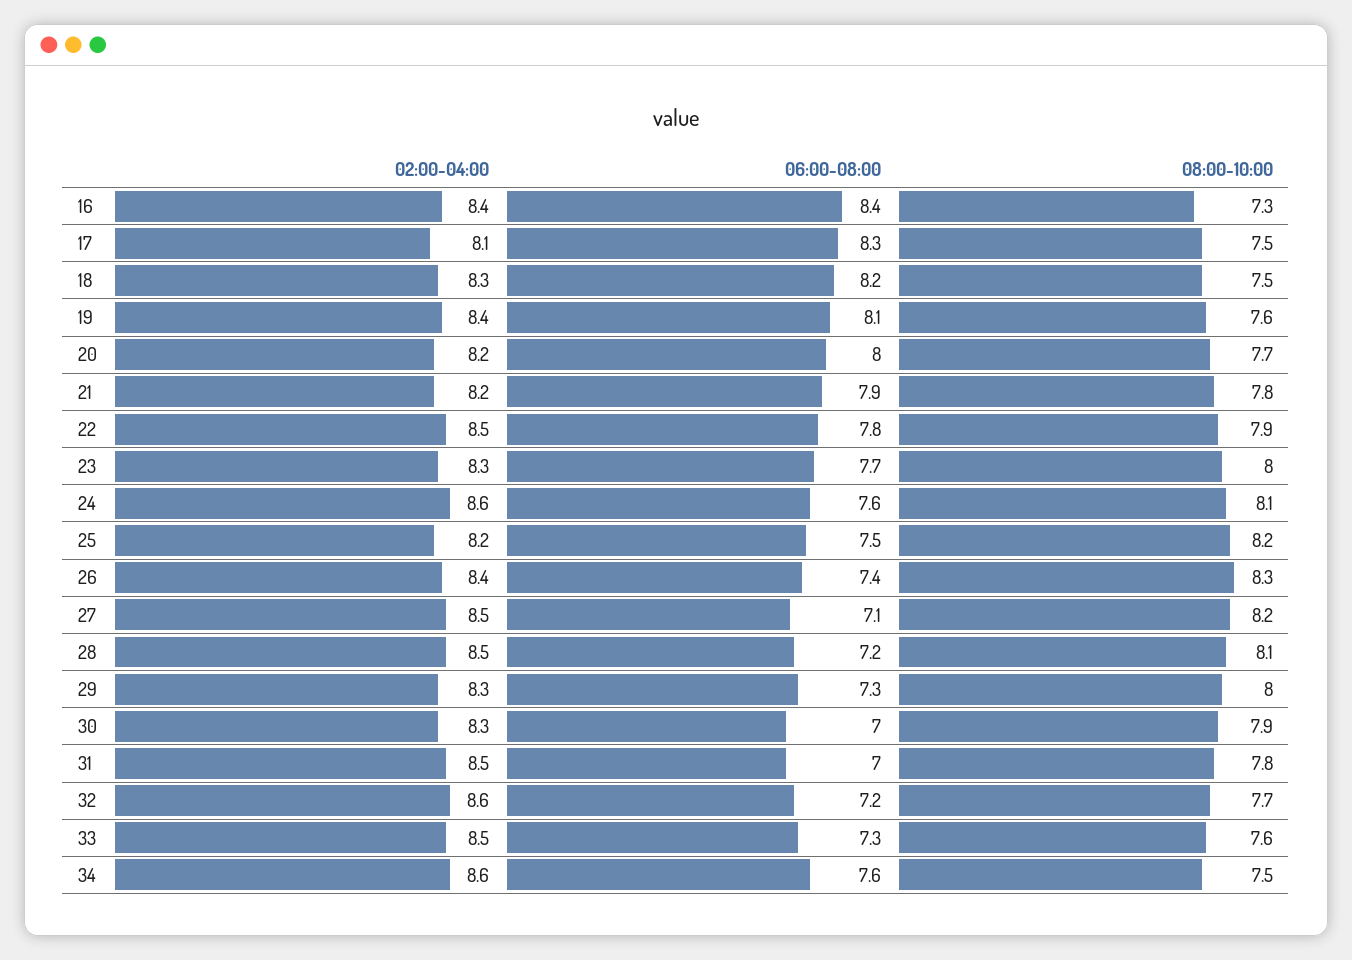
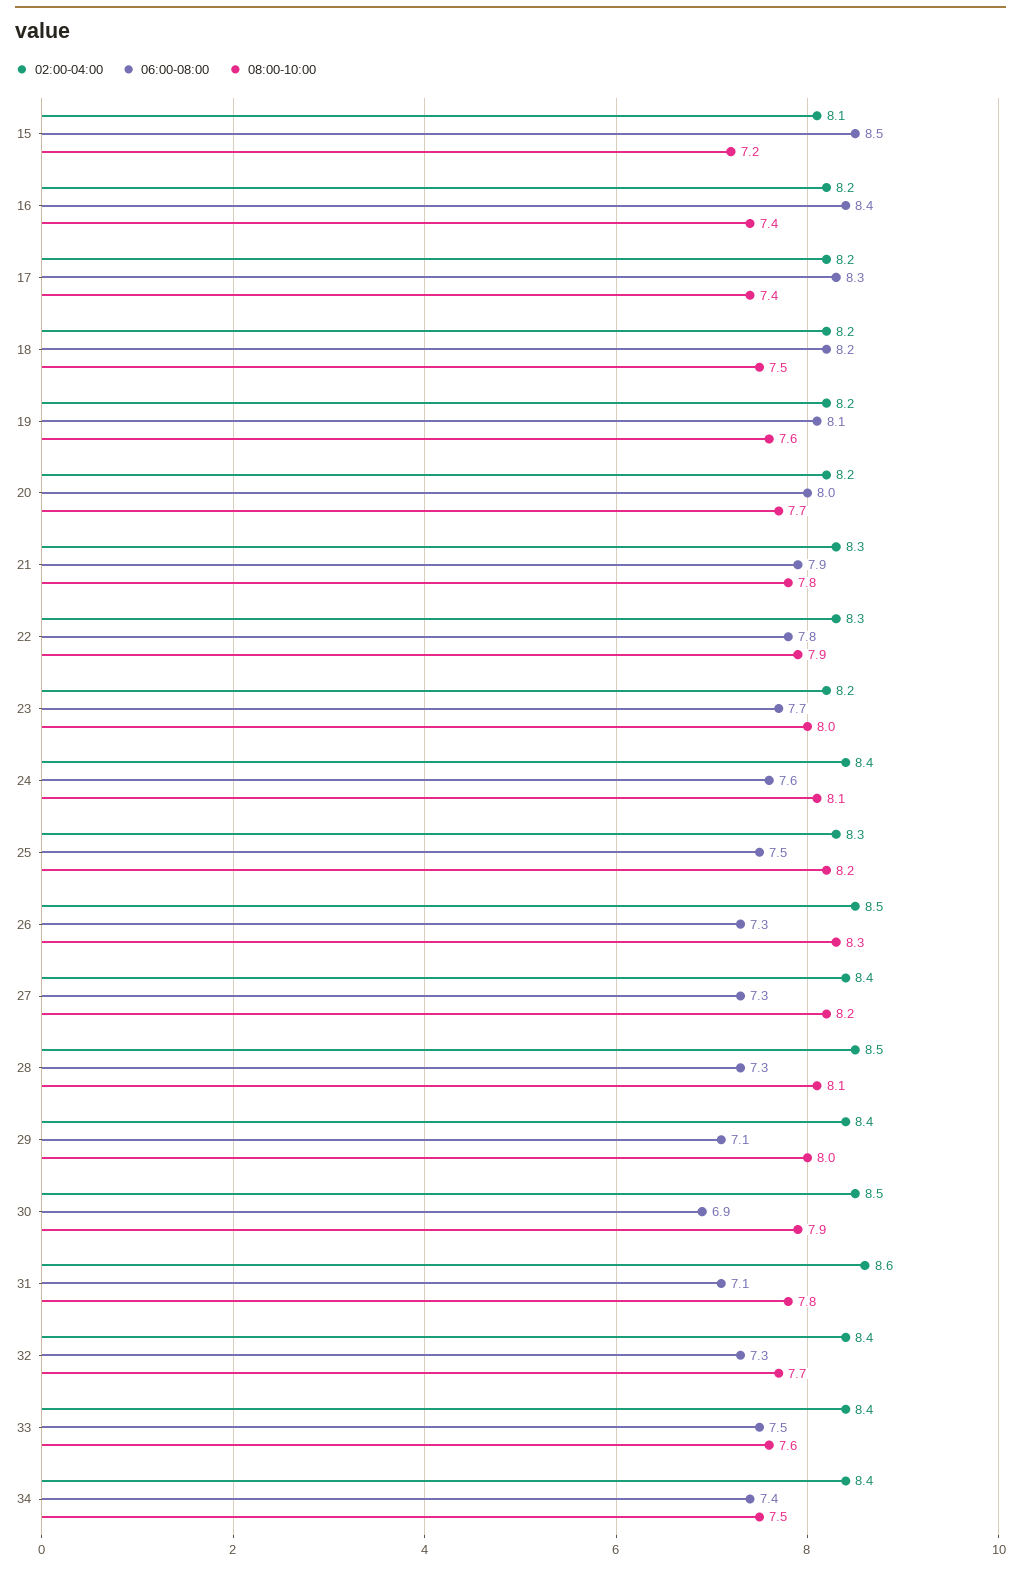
  {
    "02:00-04:00": {
-     "16": 8.4,
+     "16": 8.2,
-     "17": 8.1,
+     "17": 8.2,
-     "18": 8.3,
+     "18": 8.2,
-     "19": 8.4,
+     "19": 8.2,
      "20": 8.2,
-     "21": 8.2,
+     "21": 8.3,
-     "22": 8.5,
+     "22": 8.3,
-     "23": 8.3,
+     "23": 8.2,
-     "24": 8.6,
+     "24": 8.4,
-     "25": 8.2,
+     "25": 8.3,
-     "26": 8.4,
+     "26": 8.5,
-     "27": 8.5,
+     "27": 8.4,
      "28": 8.5,
-     "29": 8.3,
+     "29": 8.4,
-     "30": 8.3,
+     "30": 8.5,
-     "31": 8.5,
+     "31": 8.6,
-     "32": 8.6,
+     "32": 8.4,
-     "33": 8.5,
+     "33": 8.4,
-     "34": 8.6
+     "34": 8.4,
+     "15": 8.1
    },
    "06:00-08:00": {
      "16": 8.4,
      "17": 8.3,
      "18": 8.2,
      "19": 8.1,
      "20": 8,
      "21": 7.9,
      "22": 7.8,
      "23": 7.7,
      "24": 7.6,
      "25": 7.5,
-     "26": 7.4,
+     "26": 7.3,
-     "27": 7.1,
+     "27": 7.3,
-     "28": 7.2,
+     "28": 7.3,
-     "29": 7.3,
+     "29": 7.1,
-     "30": 7,
+     "30": 6.9,
-     "31": 7,
+     "31": 7.1,
-     "32": 7.2,
+     "32": 7.3,
-     "33": 7.3,
+     "33": 7.5,
-     "34": 7.6
+     "34": 7.4,
+     "15": 8.5
    },
    "08:00-10:00": {
-     "16": 7.3,
+     "16": 7.4,
-     "17": 7.5,
+     "17": 7.4,
      "18": 7.5,
      "19": 7.6,
      "20": 7.7,
      "21": 7.8,
      "22": 7.9,
      "23": 8,
      "24": 8.1,
      "25": 8.2,
      "26": 8.3,
      "27": 8.2,
      "28": 8.1,
      "29": 8,
      "30": 7.9,
      "31": 7.8,
      "32": 7.7,
      "33": 7.6,
-     "34": 7.5
+     "34": 7.5,
+     "15": 7.2
    }
  }

